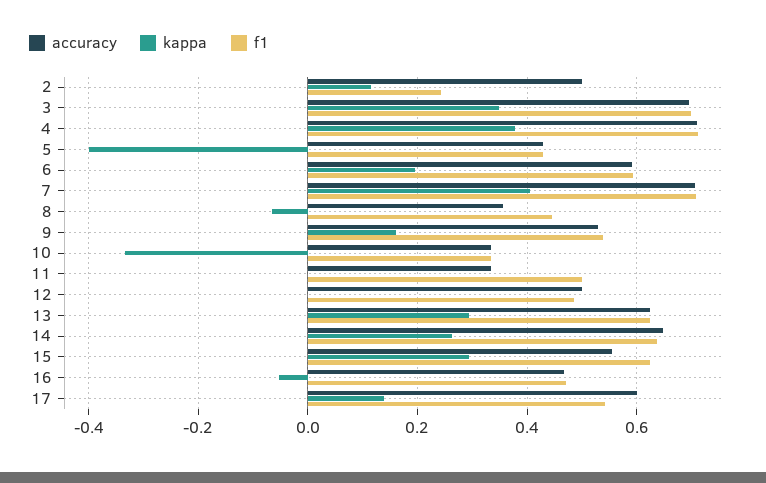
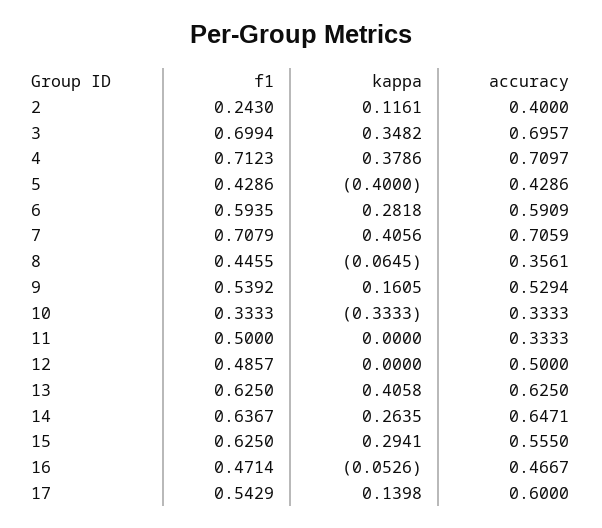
  {
    "accuracy": {
-     "2": 0.5,
+     "2": 0.4,
      "3": 0.6957,
      "4": 0.7097,
      "5": 0.4286,
      "6": 0.5909,
      "7": 0.7059,
      "8": 0.3561,
      "9": 0.5294,
      "10": 0.3333,
      "11": 0.3333,
      "12": 0.5,
      "13": 0.625,
      "14": 0.6471,
      "15": 0.555,
      "16": 0.4667,
      "17": 0.6
    },
    "kappa": {
      "2": 0.1161,
      "3": 0.3482,
      "4": 0.3786,
      "5": -0.4,
-     "6": 0.2,
+     "6": 0.2818,
      "7": 0.4056,
      "8": -0.0645,
      "9": 0.1605,
      "10": -0.3333,
      "11": 0,
      "12": 0,
-     "13": 0.3,
+     "13": 0.4058,
      "14": 0.2635,
      "15": 0.2941,
      "16": -0.0526,
      "17": 0.1398
    },
    "f1": {
      "2": 0.243,
      "3": 0.6994,
      "4": 0.7123,
      "5": 0.4286,
      "6": 0.5935,
      "7": 0.7079,
      "8": 0.4455,
      "9": 0.5392,
      "10": 0.3333,
      "11": 0.5,
      "12": 0.4857,
      "13": 0.625,
      "14": 0.6367,
      "15": 0.625,
      "16": 0.4714,
      "17": 0.5429
    }
  }

